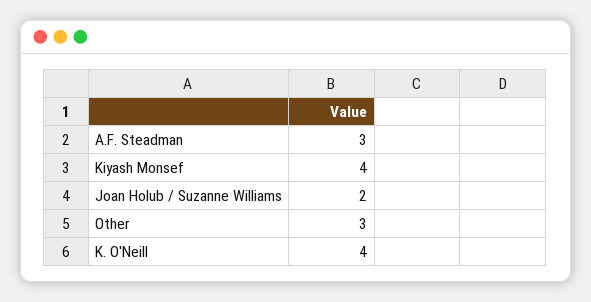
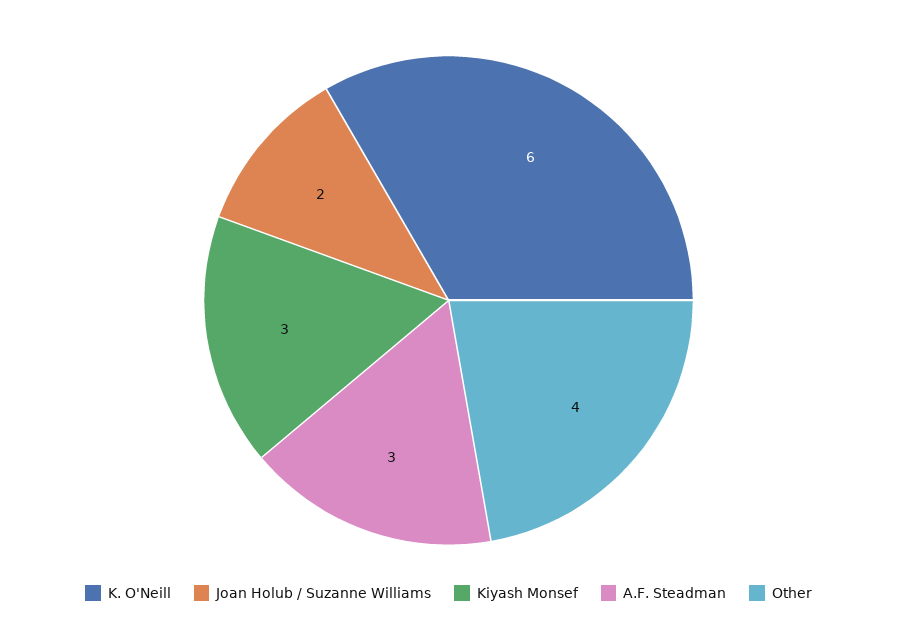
  {
    "A.F. Steadman": 3,
-   "Kiyash Monsef": 4,
+   "Kiyash Monsef": 3,
    "Joan Holub / Suzanne Williams": 2,
-   "Other": 3,
+   "Other": 4,
-   "K. O'Neill": 4
+   "K. O'Neill": 6
  }

